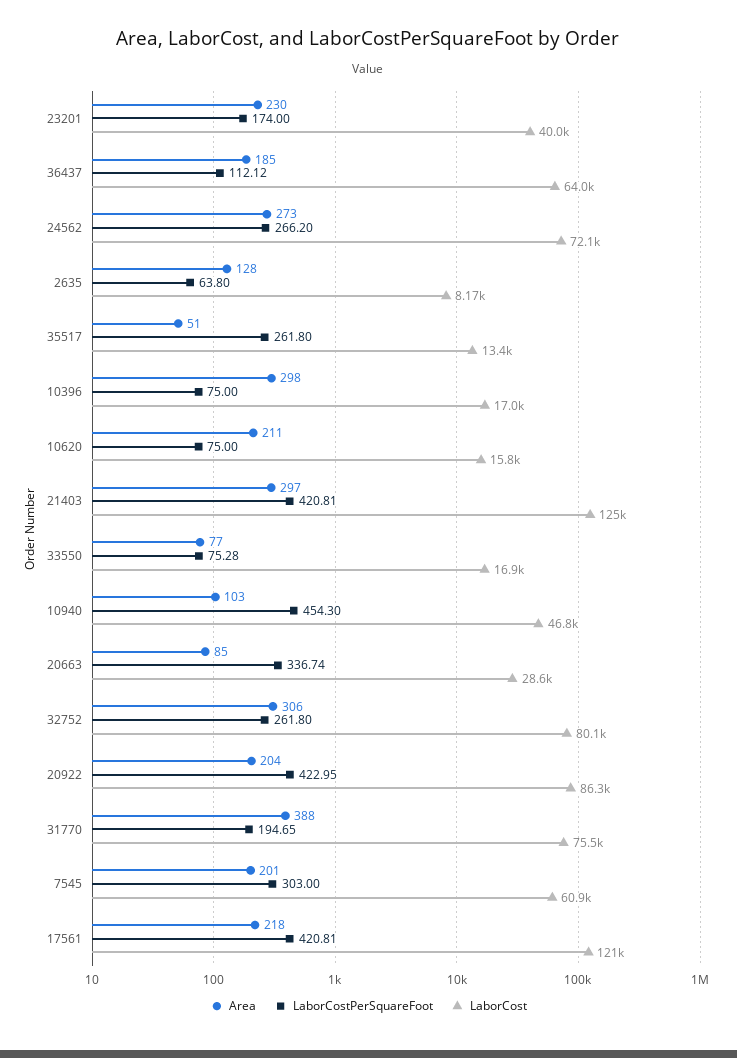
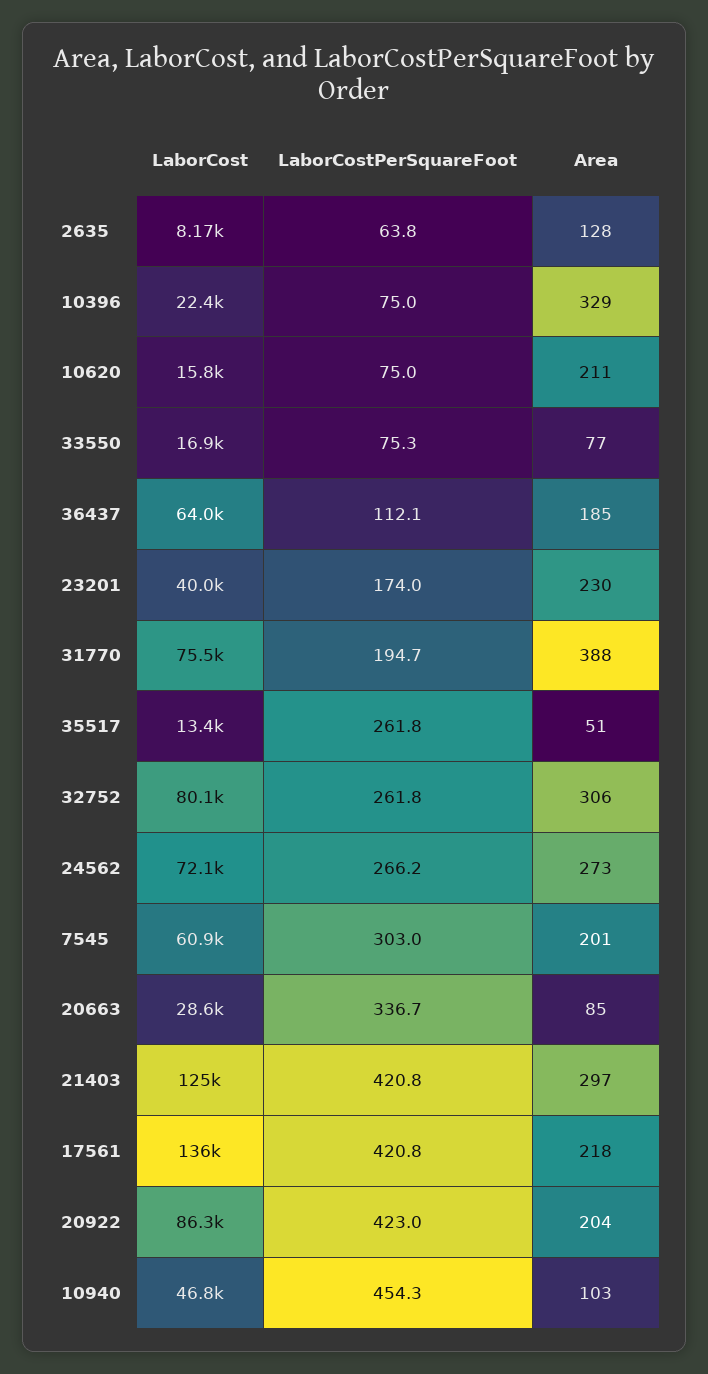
  {
    "Area": {
      "23201": 230,
      "36437": 185,
      "24562": 273,
      "2635": 128,
      "35517": 51,
-     "10396": 298,
+     "10396": 329,
      "10620": 211,
      "21403": 297,
      "33550": 77,
      "10940": 103,
      "20663": 85,
      "32752": 306,
      "20922": 204,
      "31770": 388,
      "7545": 201,
      "17561": 218
    },
    "LaborCostPerSquareFoot": {
      "23201": 174,
      "36437": 112.12,
      "24562": 266.2,
      "2635": 63.8,
      "35517": 261.8,
      "10396": 75,
      "10620": 75,
      "21403": 420.81,
      "33550": 75.28,
      "10940": 454.3,
      "20663": 336.74,
      "32752": 261.8,
      "20922": 422.95,
      "31770": 194.65,
      "7545": 303,
      "17561": 420.81
    },
    "LaborCost": {
      "23201": 40000,
      "36437": 64000,
      "24562": 72100,
      "2635": 8170,
      "35517": 13400,
-     "10396": 17000,
+     "10396": 22400,
      "10620": 15800,
      "21403": 125000,
      "33550": 16900,
      "10940": 46800,
      "20663": 28600,
      "32752": 80100,
      "20922": 86300,
      "31770": 75500,
      "7545": 60900,
-     "17561": 121000
+     "17561": 136000
    }
  }

